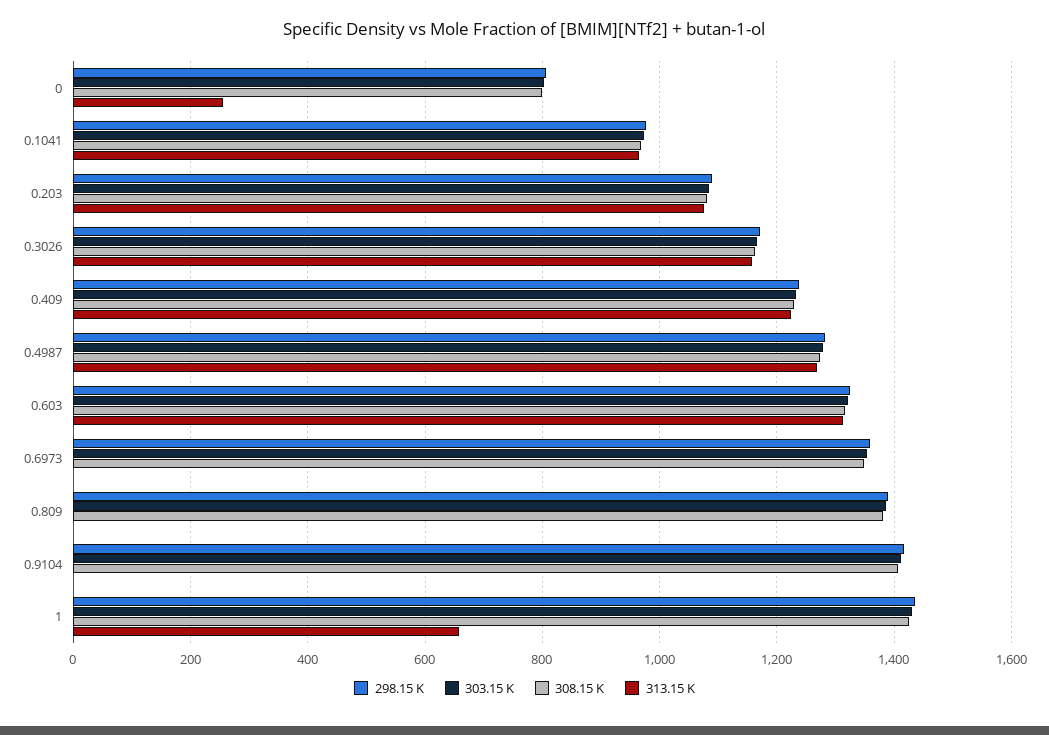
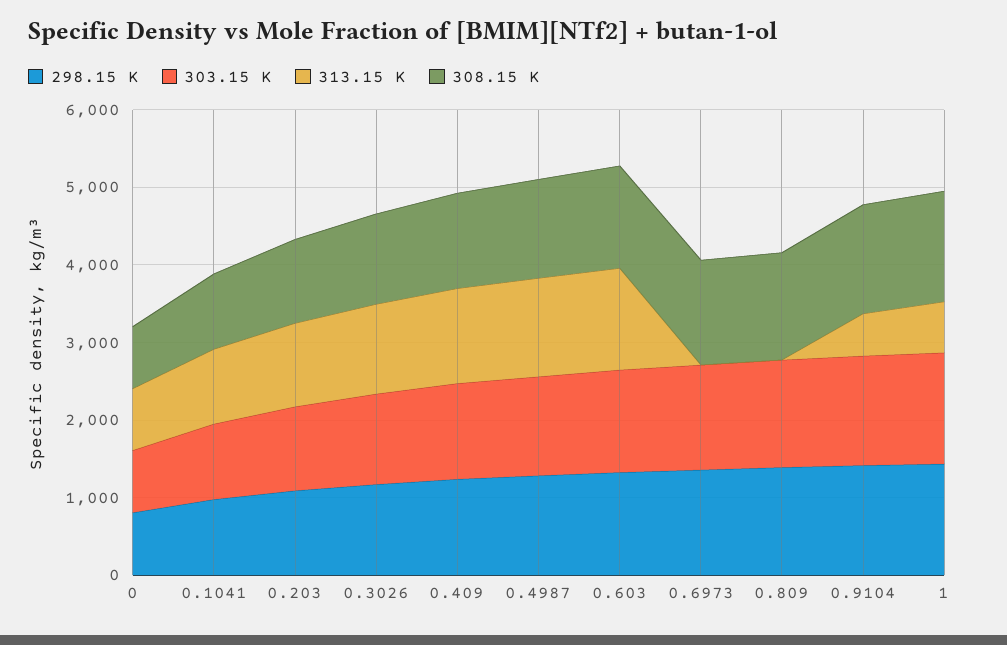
  {
    "298.15 K": {
      "0": 800,
      "0.1041": 980,
      "0.203": 1080,
      "0.3026": 1180,
      "0.409": 1240,
      "0.4987": 1280,
      "0.603": 1320,
      "0.6973": 1360,
      "0.809": 1400,
      "0.9104": 1420,
      "1": 1440
    },
    "303.15 K": {
      "0": 800,
      "0.1041": 980,
      "0.203": 1080,
      "0.3026": 1160,
      "0.409": 1240,
      "0.4987": 1280,
      "0.603": 1320,
      "0.6973": 1360,
      "0.809": 1380,
      "0.9104": 1420,
      "1": 1440
    },
    "308.15 K": {
      "0": 800,
      "0.1041": 960,
      "0.203": 1080,
      "0.3026": 1160,
      "0.409": 1220,
      "0.4987": 1280,
      "0.603": 1320,
      "0.6973": 1340,
      "0.809": 1380,
      "0.9104": 1400,
      "1": 1420
    },
    "313.15 K": {
-     "0": 260,
+     "0": 800,
      "0.1041": 960,
      "0.203": 1080,
      "0.3026": 1160,
      "0.409": 1220,
      "0.4987": 1260,
      "0.603": 1320,
      "0.6973": 0,
      "0.809": 0,
-     "0.9104": 0,
+     "0.9104": 600,
      "1": 660
    }
  }

